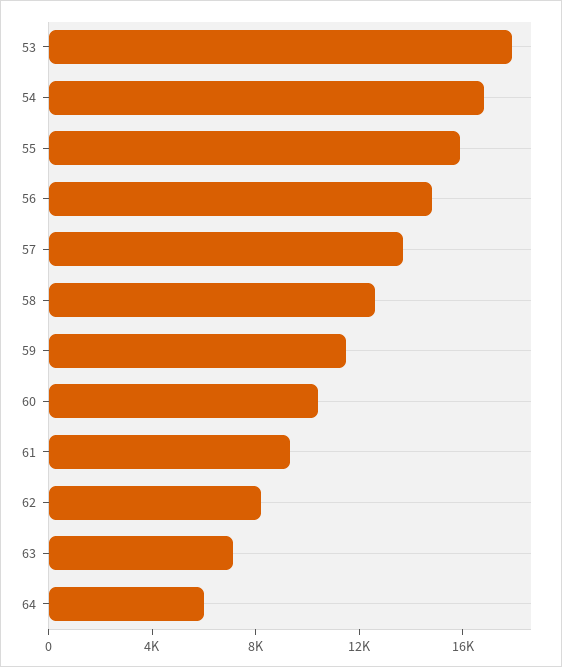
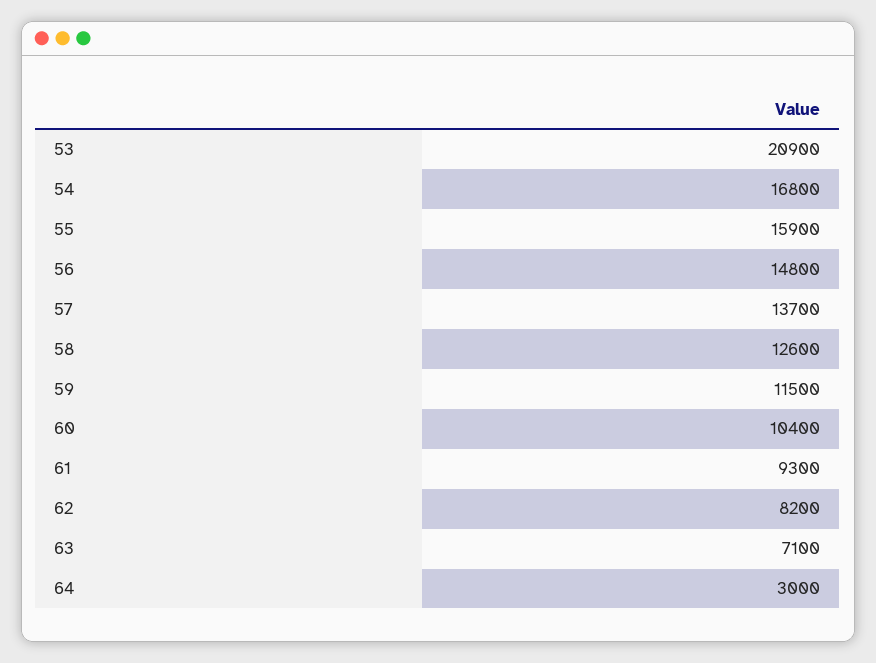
  {
-   "53": 18000,
+   "53": 20900,
    "54": 16800,
    "55": 15900,
    "56": 14800,
    "57": 13700,
    "58": 12600,
    "59": 11500,
    "60": 10400,
    "61": 9300,
    "62": 8200,
    "63": 7100,
-   "64": 6000
+   "64": 3000
  }

